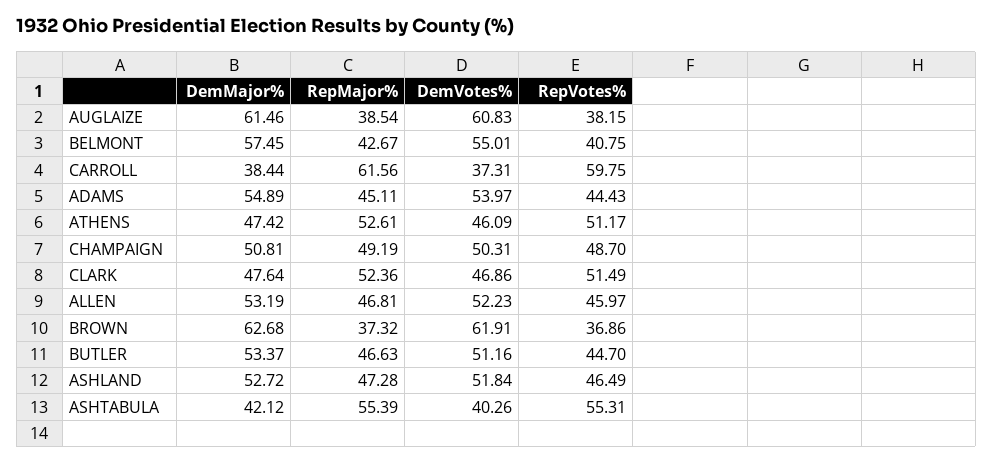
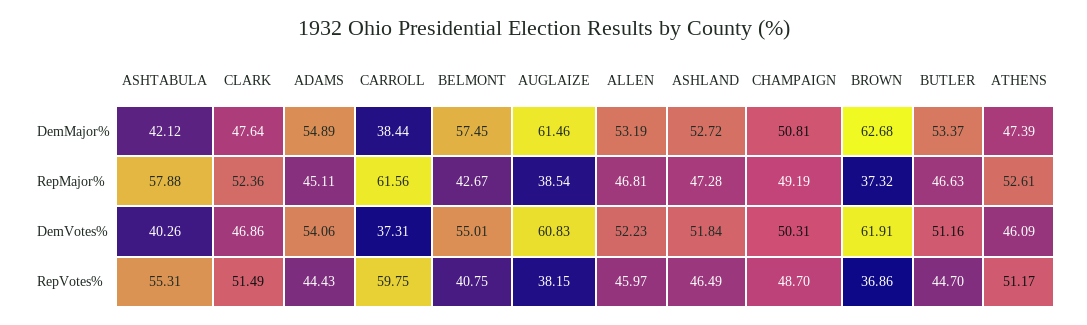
  {
    "DemMajor%": {
      "AUGLAIZE": 61.46,
      "BELMONT": 57.45,
      "CARROLL": 38.44,
      "ADAMS": 54.89,
-     "ATHENS": 47.42,
+     "ATHENS": 47.39,
      "CHAMPAIGN": 50.81,
      "CLARK": 47.64,
      "ALLEN": 53.19,
      "BROWN": 62.68,
      "BUTLER": 53.37,
      "ASHLAND": 52.72,
      "ASHTABULA": 42.12
    },
    "RepMajor%": {
      "AUGLAIZE": 38.54,
      "BELMONT": 42.67,
      "CARROLL": 61.56,
      "ADAMS": 45.11,
      "ATHENS": 52.61,
      "CHAMPAIGN": 49.19,
      "CLARK": 52.36,
      "ALLEN": 46.81,
      "BROWN": 37.32,
      "BUTLER": 46.63,
      "ASHLAND": 47.28,
-     "ASHTABULA": 55.39
+     "ASHTABULA": 57.88
    },
    "DemVotes%": {
      "AUGLAIZE": 60.83,
      "BELMONT": 55.01,
      "CARROLL": 37.31,
-     "ADAMS": 53.97,
+     "ADAMS": 54.06,
      "ATHENS": 46.09,
      "CHAMPAIGN": 50.31,
      "CLARK": 46.86,
      "ALLEN": 52.23,
      "BROWN": 61.91,
      "BUTLER": 51.16,
      "ASHLAND": 51.84,
      "ASHTABULA": 40.26
    },
    "RepVotes%": {
      "AUGLAIZE": 38.15,
      "BELMONT": 40.75,
      "CARROLL": 59.75,
      "ADAMS": 44.43,
      "ATHENS": 51.17,
      "CHAMPAIGN": 48.7,
      "CLARK": 51.49,
      "ALLEN": 45.97,
      "BROWN": 36.86,
      "BUTLER": 44.7,
      "ASHLAND": 46.49,
      "ASHTABULA": 55.31
    }
  }

